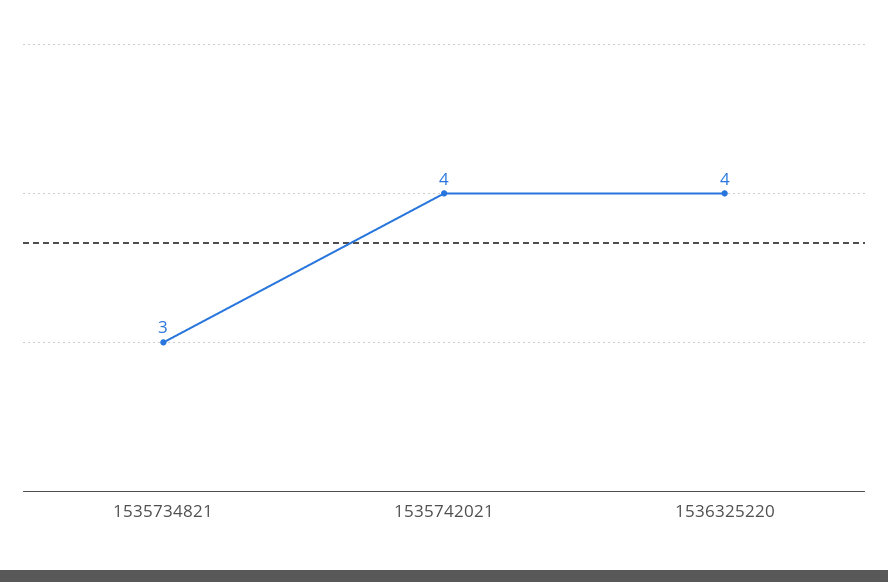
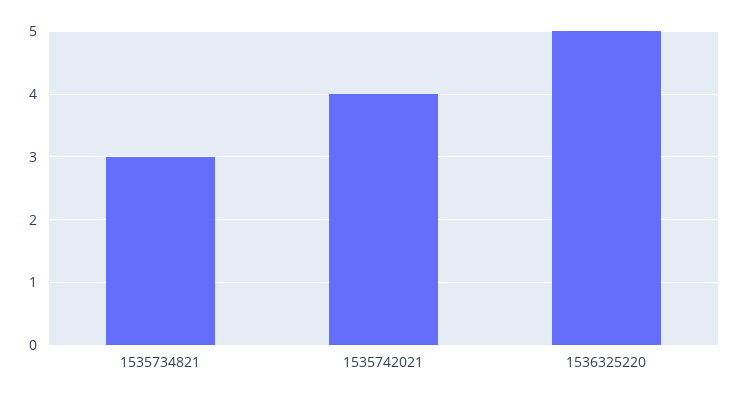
  {
    "1535734821": 3,
    "1535742021": 4,
-   "1536325220": 4
+   "1536325220": 5
  }

